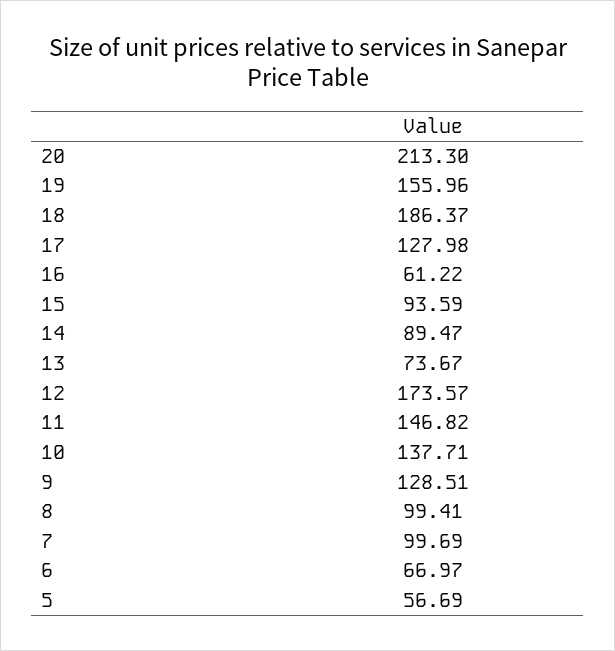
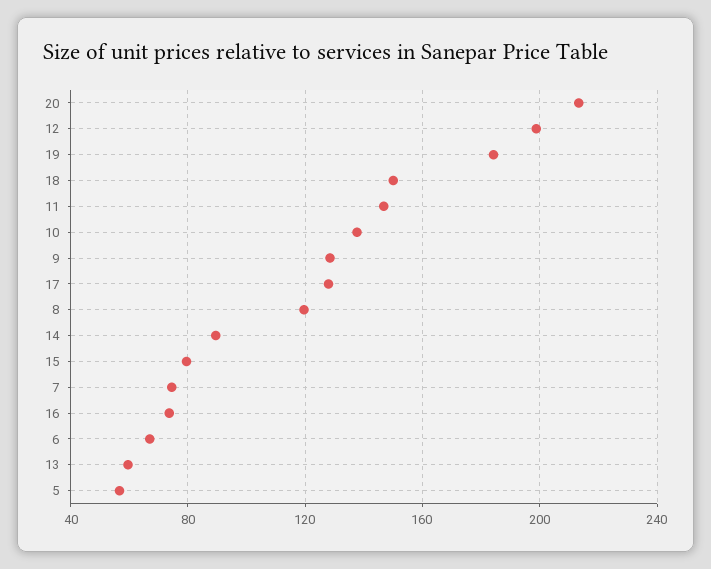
  {
    "20": 213.3,
-   "19": 155.96,
+   "19": 185,
-   "18": 186.37,
+   "18": 150,
    "17": 127.98,
-   "16": 61.22,
+   "16": 75,
-   "15": 93.59,
+   "15": 80,
    "14": 89.47,
-   "13": 73.67,
+   "13": 60,
-   "12": 173.57,
+   "12": 200,
    "11": 146.82,
    "10": 137.71,
    "9": 128.51,
-   "8": 99.41,
+   "8": 120,
-   "7": 99.69,
+   "7": 75,
    "6": 66.97,
    "5": 56.69
  }

